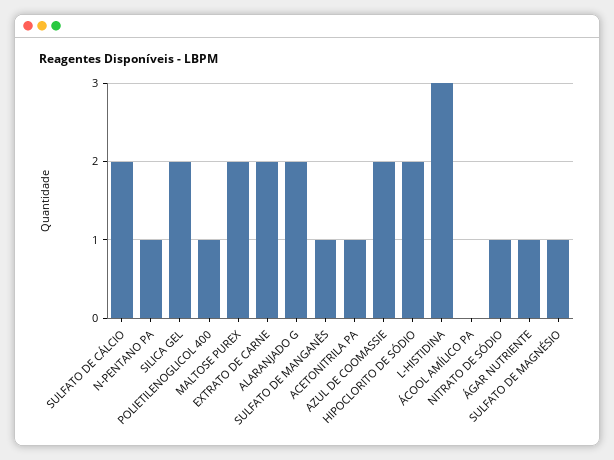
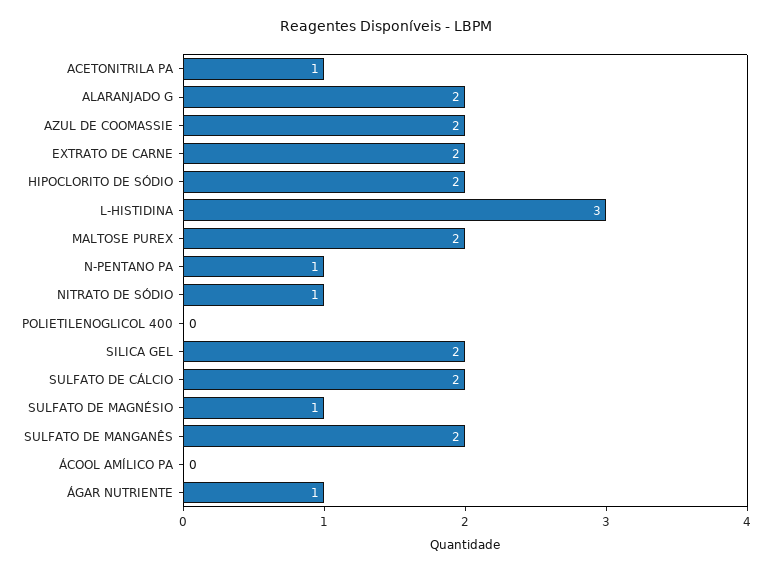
  {
    "SULFATO DE CÁLCIO": 2,
    "N-PENTANO PA": 1,
    "SILICA GEL": 2,
-   "POLIETILENOGLICOL 400": 1,
+   "POLIETILENOGLICOL 400": 0,
    "MALTOSE PUREX": 2,
    "EXTRATO DE CARNE": 2,
    "ALARANJADO G": 2,
-   "SULFATO DE MANGANÊS": 1,
+   "SULFATO DE MANGANÊS": 2,
    "ACETONITRILA PA": 1,
    "AZUL DE COOMASSIE": 2,
    "HIPOCLORITO DE SÓDIO": 2,
    "L-HISTIDINA": 3,
    "ÁCOOL AMÍLICO PA": 0,
    "NITRATO DE SÓDIO": 1,
    "ÁGAR NUTRIENTE": 1,
    "SULFATO DE MAGNÉSIO": 1
  }

